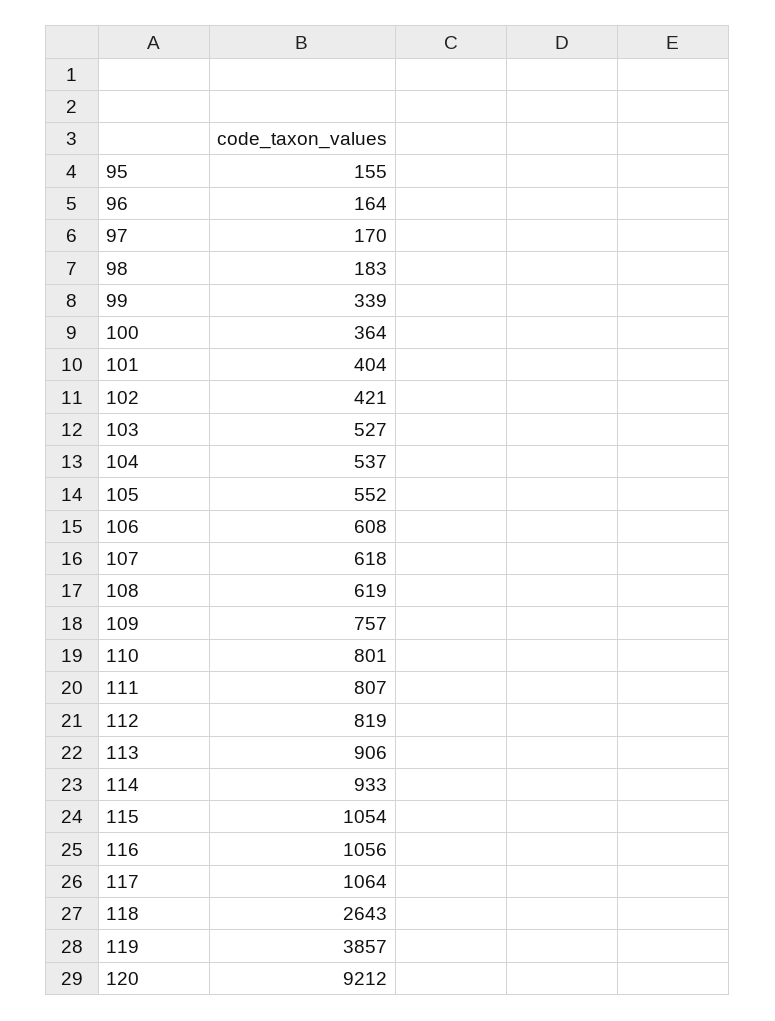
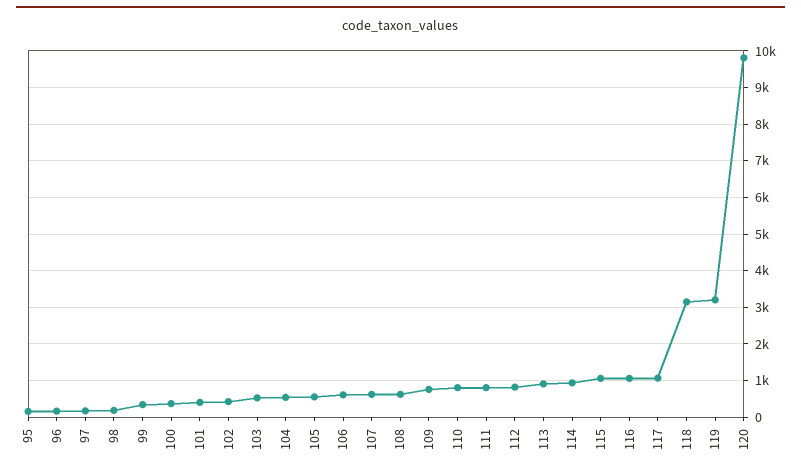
  {
    "95": 155,
    "96": 164,
    "97": 170,
    "98": 183,
    "99": 339,
    "100": 364,
    "101": 404,
    "102": 421,
    "103": 527,
    "104": 537,
    "105": 552,
    "106": 608,
    "107": 618,
    "108": 619,
    "109": 757,
    "110": 801,
    "111": 807,
    "112": 819,
    "113": 906,
    "114": 933,
    "115": 1054,
    "116": 1056,
    "117": 1064,
-   "118": 2643,
+   "118": 3200,
-   "119": 3857,
+   "119": 3200,
-   "120": 9212
+   "120": 9800
  }

